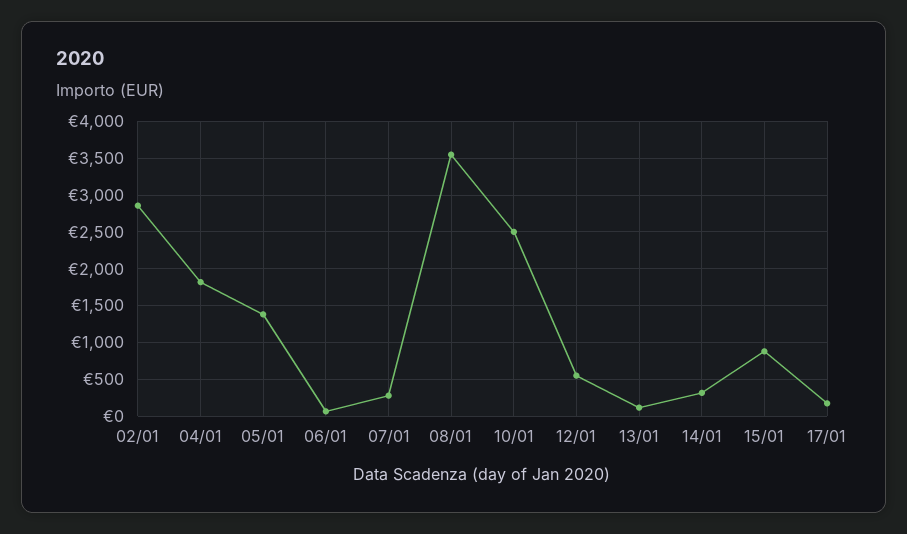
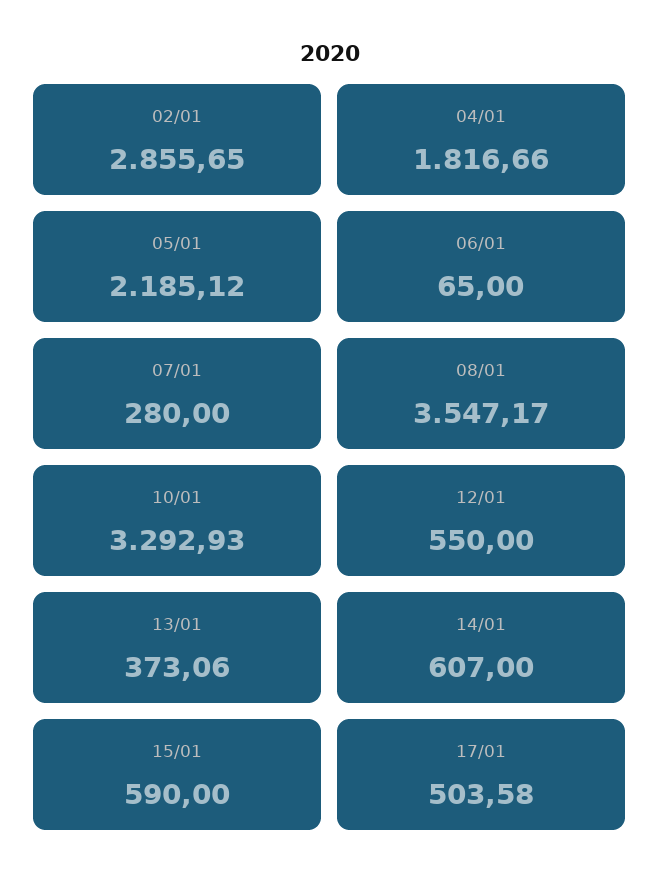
  {
    "02/01": 2855.65,
    "04/01": 1816.66,
-   "05/01": 1400,
+   "05/01": 2185.12,
    "06/01": 65,
    "07/01": 280,
    "08/01": 3547.17,
-   "10/01": 2500,
+   "10/01": 3292.93,
    "12/01": 550,
-   "13/01": 100,
+   "13/01": 373.06,
-   "14/01": 300,
+   "14/01": 607,
-   "15/01": 900,
+   "15/01": 590,
-   "17/01": 200
+   "17/01": 503.58
  }

